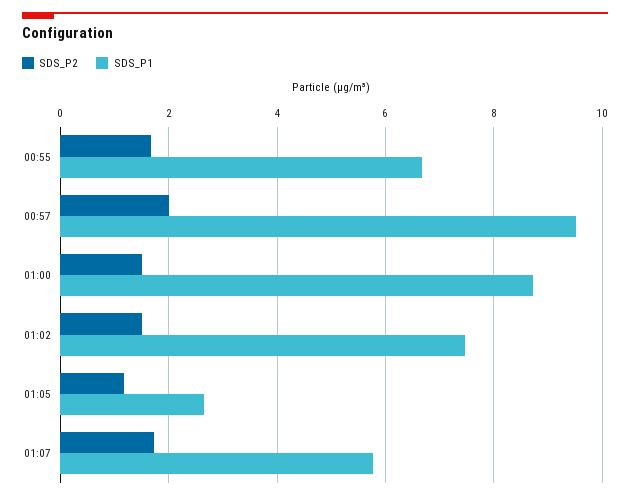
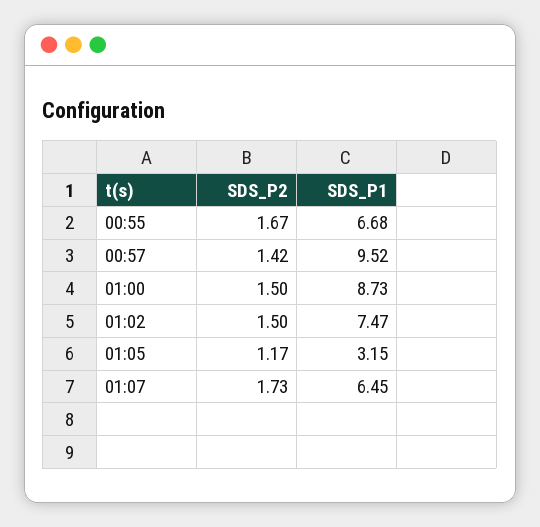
  {
    "SDS_P2": {
      "00:55": 1.67,
-     "00:57": 2,
+     "00:57": 1.42,
      "01:00": 1.5,
      "01:02": 1.5,
      "01:05": 1.17,
      "01:07": 1.73
    },
    "SDS_P1": {
      "00:55": 6.68,
      "00:57": 9.52,
      "01:00": 8.73,
      "01:02": 7.47,
-     "01:05": 2.6,
+     "01:05": 3.15,
-     "01:07": 5.8
+     "01:07": 6.45
    }
  }

